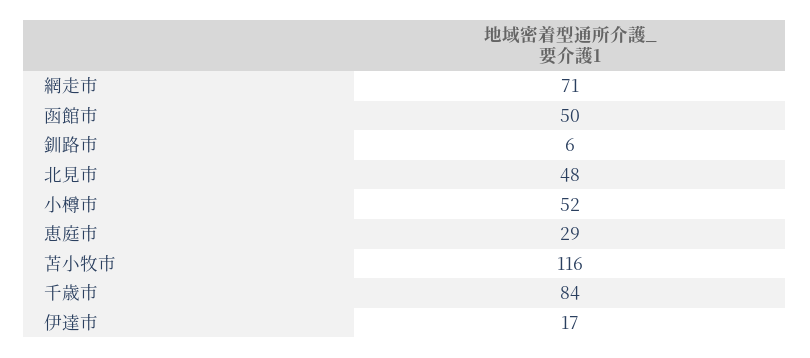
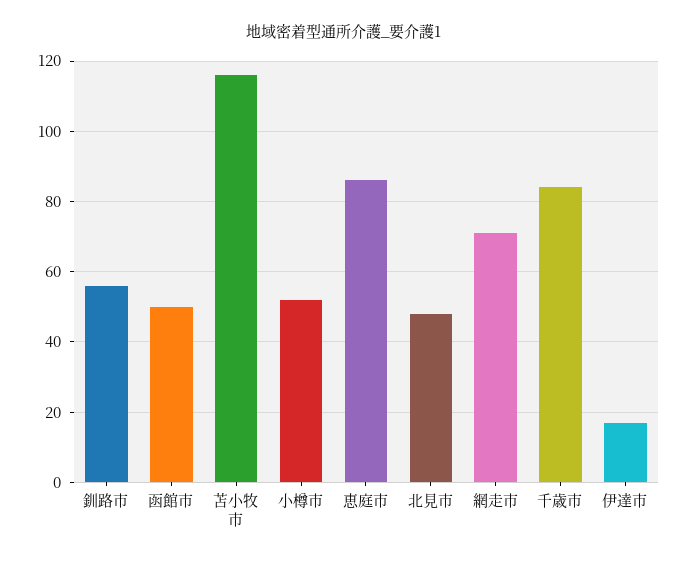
  {
    "網走市": 71,
    "函館市": 50,
-   "釧路市": 6,
+   "釧路市": 55,
    "北見市": 48,
    "小樽市": 52,
-   "恵庭市": 29,
+   "恵庭市": 85,
    "苫小牧市": 116,
    "千歳市": 84,
    "伊達市": 17
  }

